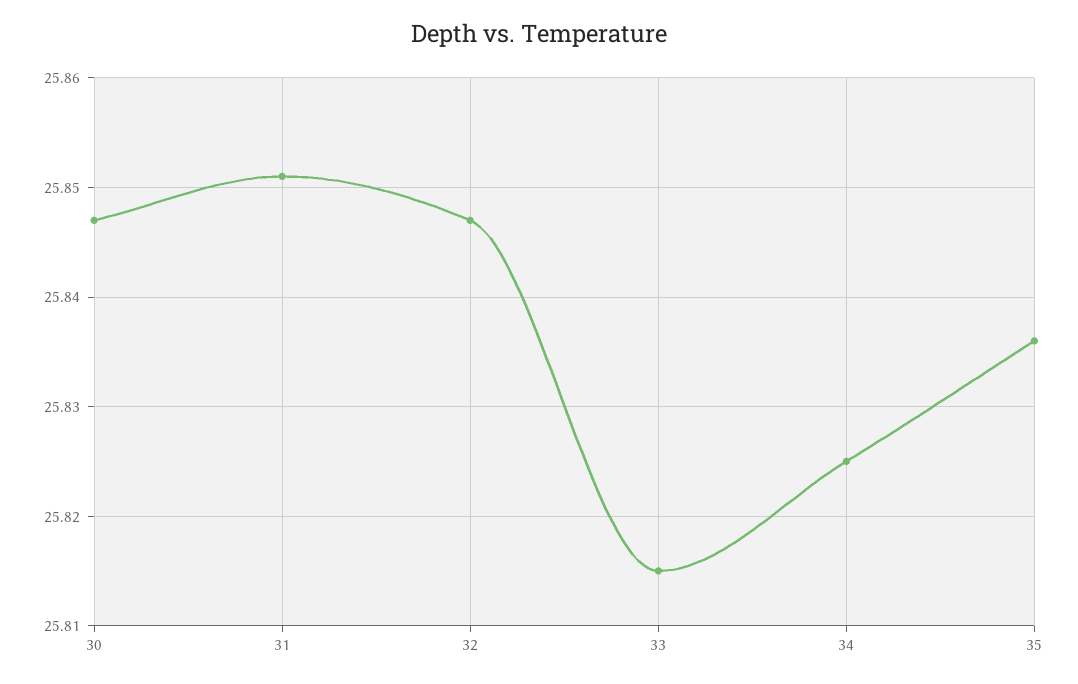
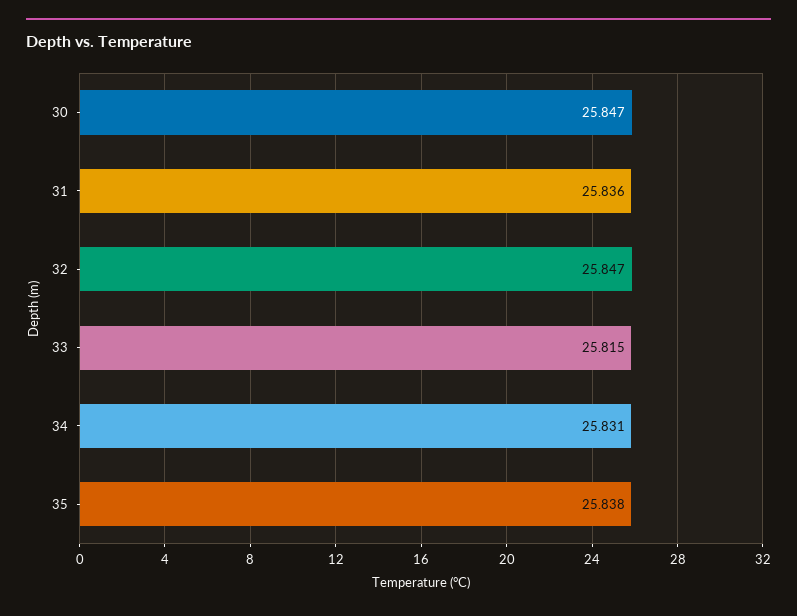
  {
    "30": 25.847,
-   "31": 25.851,
+   "31": 25.836,
    "32": 25.847,
    "33": 25.815,
-   "34": 25.825,
+   "34": 25.831,
-   "35": 25.836
+   "35": 25.838
  }

